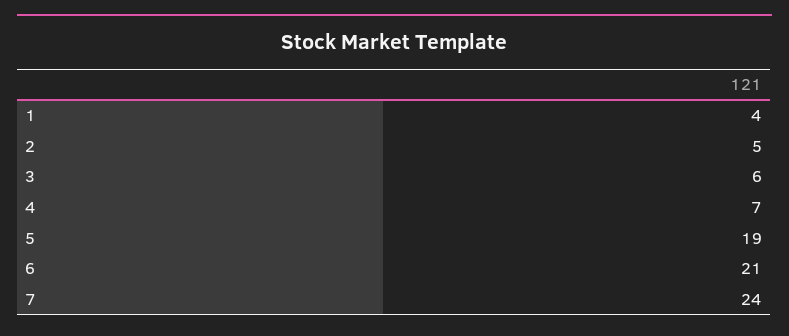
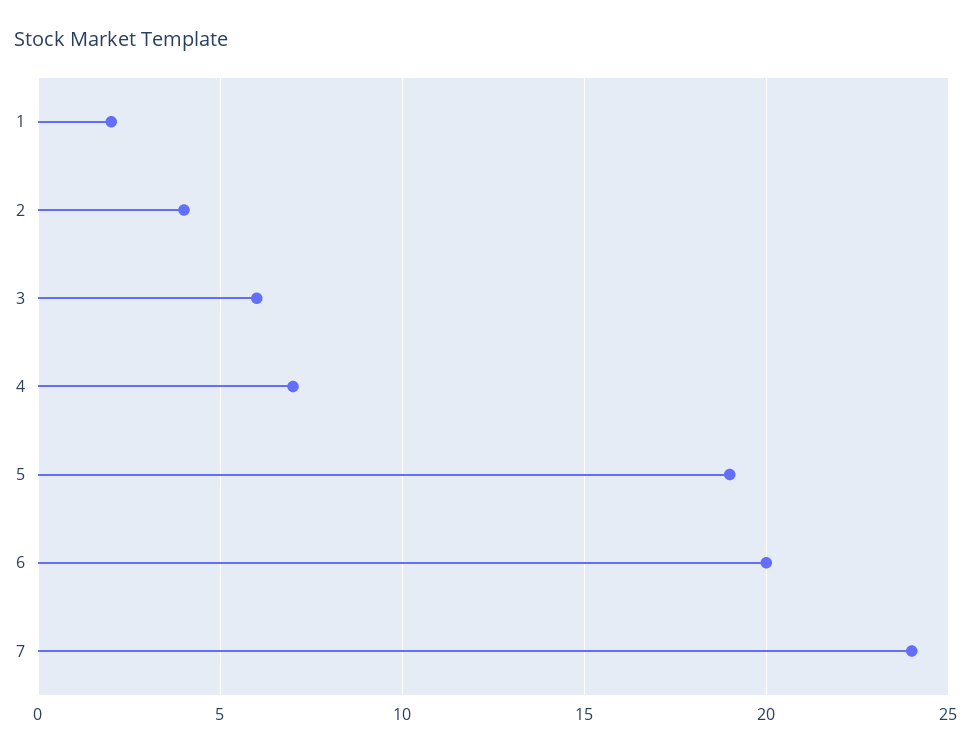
  {
-   "1": 4,
+   "1": 2,
-   "2": 5,
+   "2": 4,
    "3": 6,
    "4": 7,
    "5": 19,
-   "6": 21,
+   "6": 20,
    "7": 24
  }

